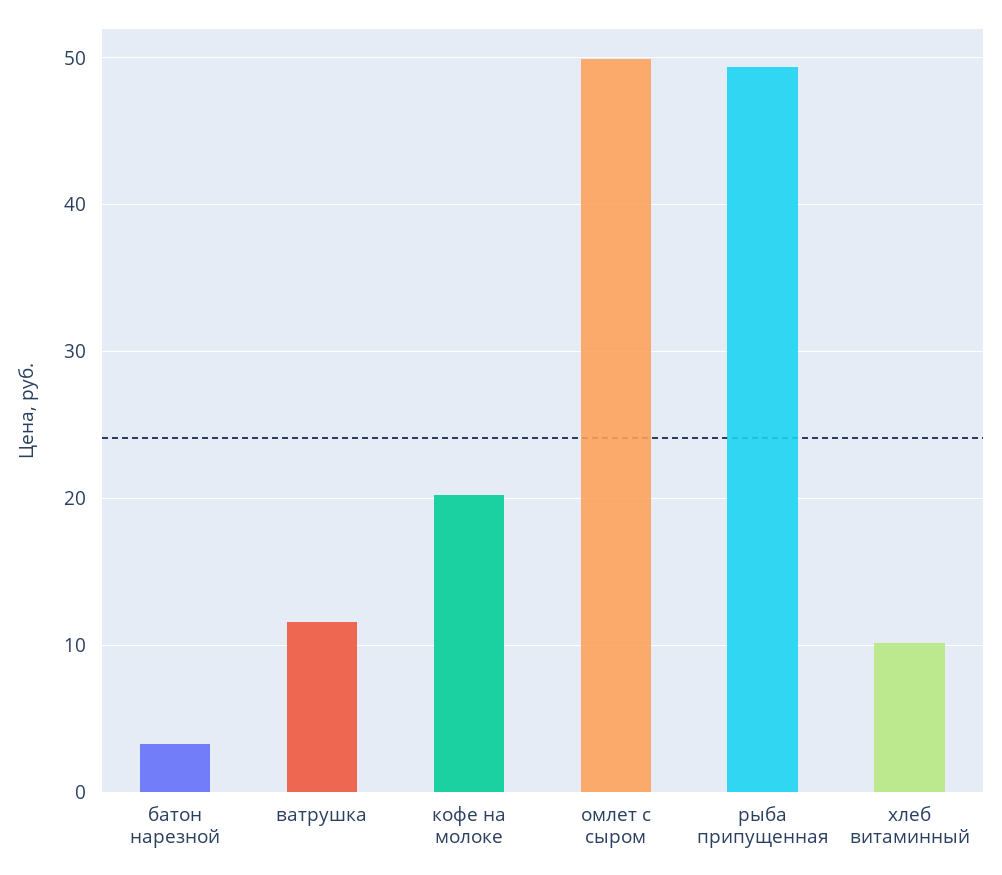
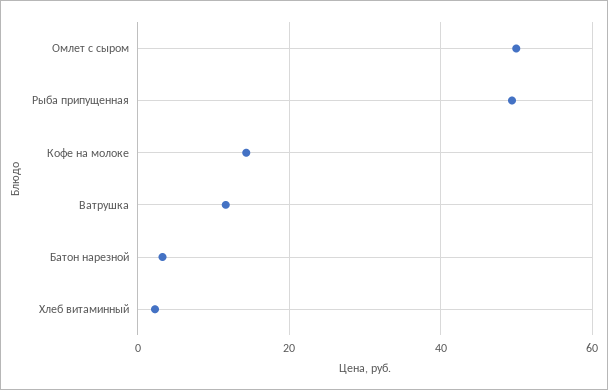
  {
    "батон нарезной": 3,
    "ватрушка": 12,
-   "кофе на молоке": 20,
+   "кофе на молоке": 14,
    "омлет с сыром": 50,
    "рыба припущенная": 49,
-   "хлеб витаминный": 10
+   "хлеб витаминный": 2
  }

